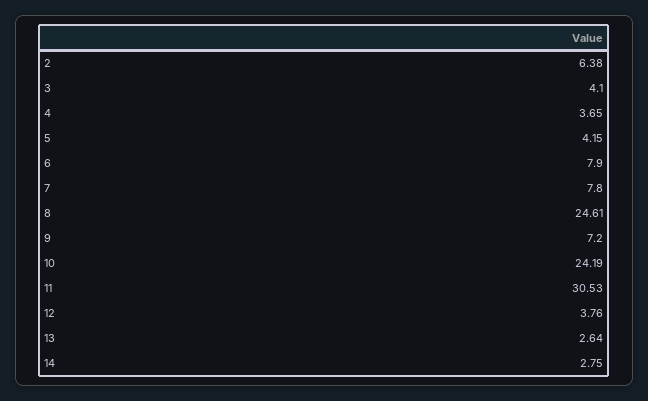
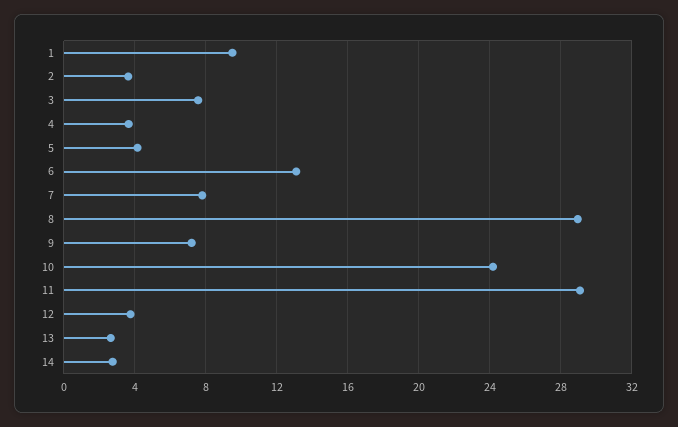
  {
-   "2": 6.38,
+   "2": 3.5,
-   "3": 4.1,
+   "3": 7.5,
    "4": 3.65,
    "5": 4.15,
-   "6": 7.9,
+   "6": 13,
    "7": 7.8,
-   "8": 24.61,
+   "8": 29,
    "9": 7.2,
    "10": 24.19,
-   "11": 30.53,
+   "11": 29,
    "12": 3.76,
    "13": 2.64,
-   "14": 2.75
+   "14": 2.75,
+   "1": 9.5
  }

